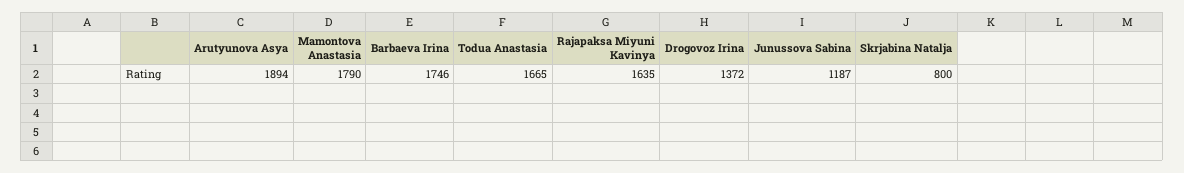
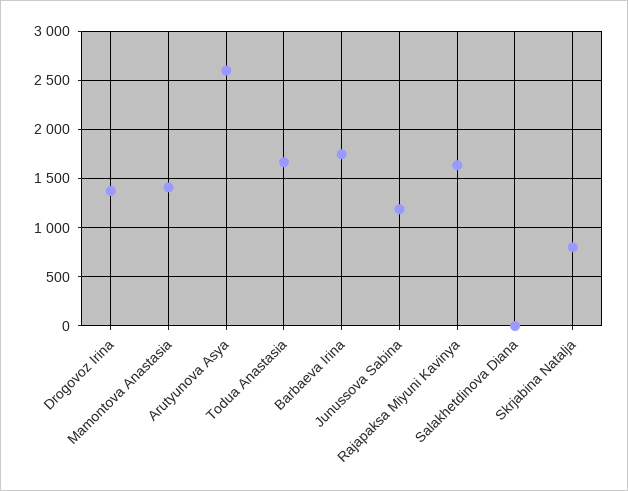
  {
-   "Arutyunova Asya": 1894,
+   "Arutyunova Asya": 2600,
-   "Mamontova Anastasia": 1790,
+   "Mamontova Anastasia": 1400,
    "Barbaeva Irina": 1746,
    "Todua Anastasia": 1665,
    "Rajapaksa Miyuni Kavinya": 1635,
    "Drogovoz Irina": 1372,
    "Junussova Sabina": 1187,
-   "Skrjabina Natalja": 800
+   "Skrjabina Natalja": 800,
+   "Salakhetdinova Diana": 0
  }

